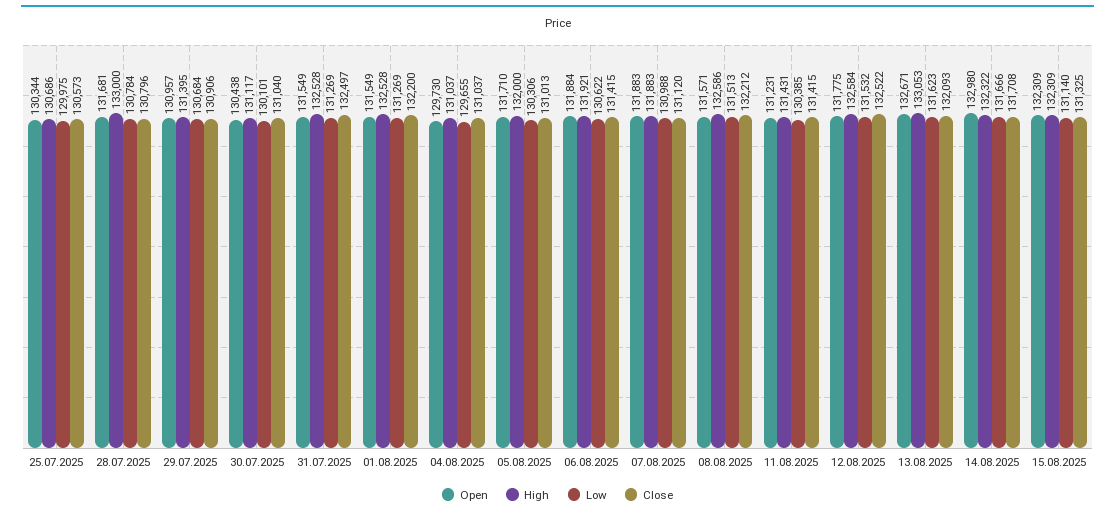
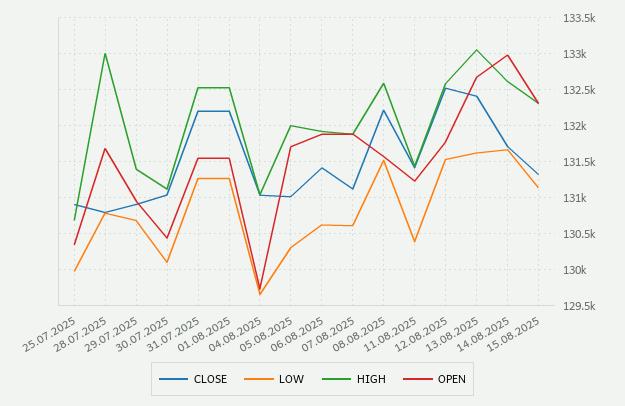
  {
    "Open": {
      "25.07.2025": 130344,
      "28.07.2025": 131681,
      "29.07.2025": 130957,
      "30.07.2025": 130438,
      "31.07.2025": 131549,
      "01.08.2025": 131549,
      "04.08.2025": 129730,
      "05.08.2025": 131710,
      "06.08.2025": 131884,
      "07.08.2025": 131883,
      "08.08.2025": 131571,
      "11.08.2025": 131231,
      "12.08.2025": 131775,
      "13.08.2025": 132671,
      "14.08.2025": 132980,
      "15.08.2025": 132309
    },
    "High": {
      "25.07.2025": 130686,
      "28.07.2025": 133000,
      "29.07.2025": 131395,
      "30.07.2025": 131117,
      "31.07.2025": 132528,
      "01.08.2025": 132528,
      "04.08.2025": 131037,
      "05.08.2025": 132000,
      "06.08.2025": 131921,
      "07.08.2025": 131883,
      "08.08.2025": 132586,
      "11.08.2025": 131431,
      "12.08.2025": 132584,
      "13.08.2025": 133053,
-     "14.08.2025": 132322,
+     "14.08.2025": 132600,
      "15.08.2025": 132309
    },
    "Low": {
      "25.07.2025": 129975,
      "28.07.2025": 130784,
      "29.07.2025": 130684,
      "30.07.2025": 130101,
      "31.07.2025": 131269,
      "01.08.2025": 131269,
      "04.08.2025": 129655,
      "05.08.2025": 130306,
      "06.08.2025": 130622,
-     "07.08.2025": 130988,
+     "07.08.2025": 130600,
      "08.08.2025": 131513,
      "11.08.2025": 130385,
      "12.08.2025": 131532,
      "13.08.2025": 131623,
      "14.08.2025": 131666,
      "15.08.2025": 131140
    },
    "Close": {
-     "25.07.2025": 130573,
+     "25.07.2025": 130900,
      "28.07.2025": 130796,
      "29.07.2025": 130906,
      "30.07.2025": 131040,
-     "31.07.2025": 132497,
+     "31.07.2025": 132200,
      "01.08.2025": 132200,
      "04.08.2025": 131037,
      "05.08.2025": 131013,
      "06.08.2025": 131415,
      "07.08.2025": 131120,
      "08.08.2025": 132212,
      "11.08.2025": 131415,
      "12.08.2025": 132522,
-     "13.08.2025": 132093,
+     "13.08.2025": 132400,
      "14.08.2025": 131708,
      "15.08.2025": 131325
    }
  }

